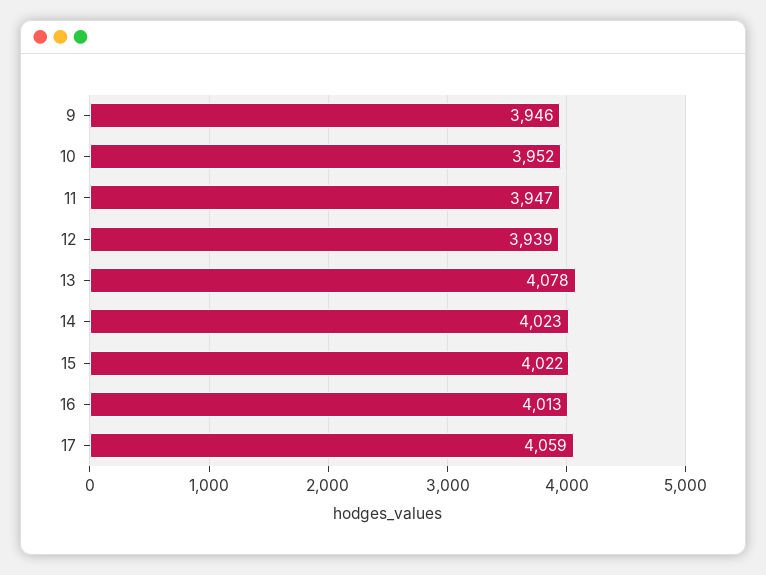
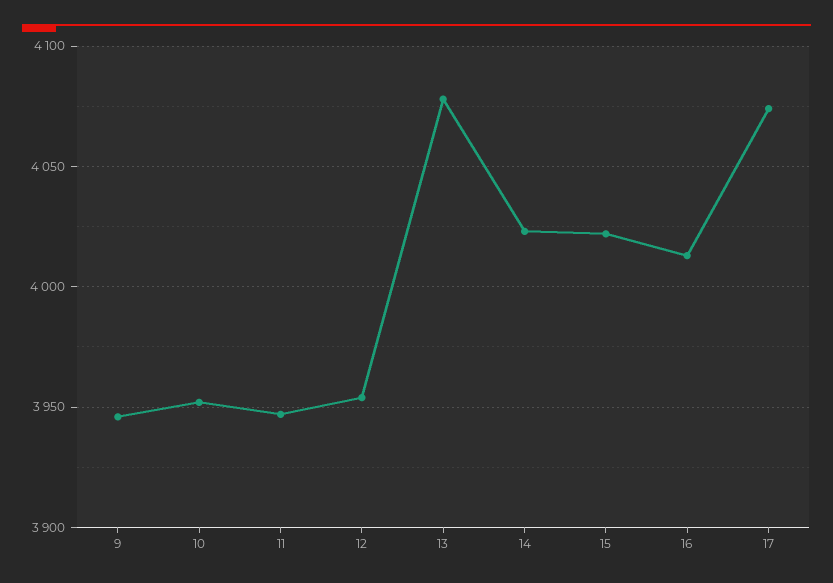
  {
    "9": 3946,
    "10": 3952,
    "11": 3947,
-   "12": 3939,
+   "12": 3955,
    "13": 4078,
    "14": 4023,
    "15": 4022,
    "16": 4013,
-   "17": 4059
+   "17": 4075
  }

